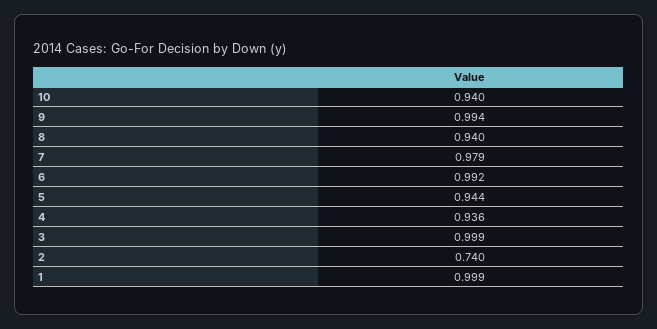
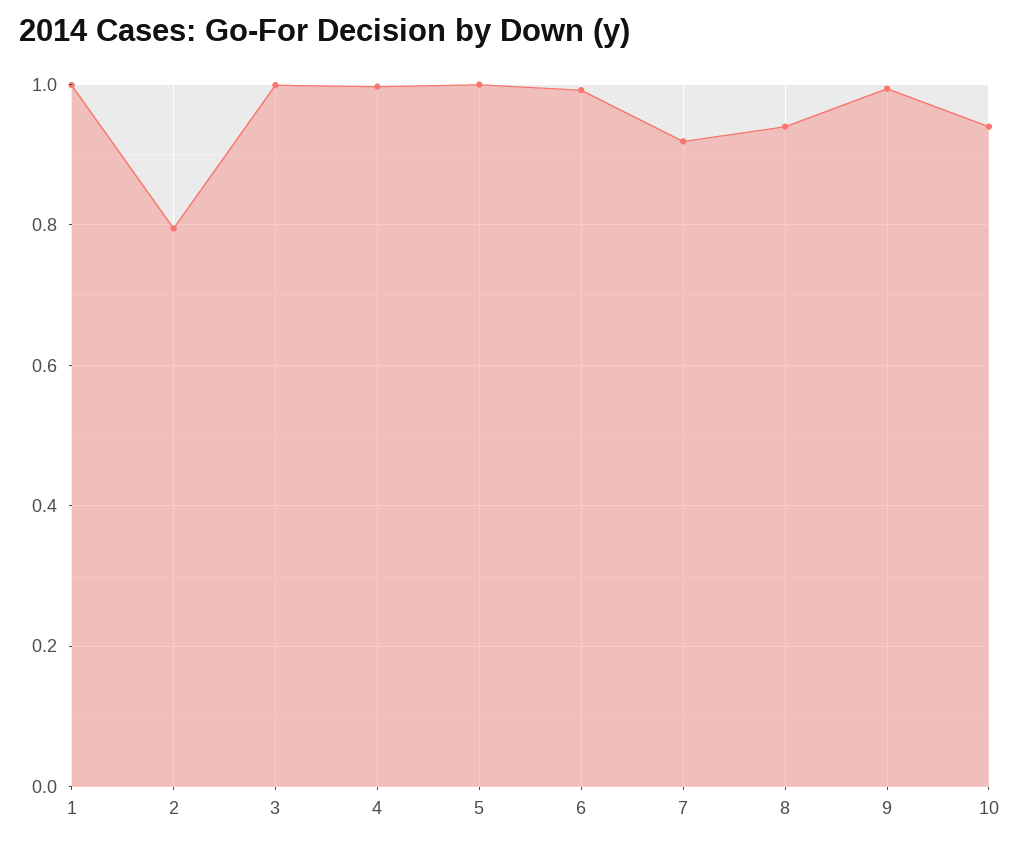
  {
    "10": 0.94,
    "9": 0.994,
    "8": 0.94,
-   "7": 0.979,
+   "7": 0.92,
    "6": 0.992,
-   "5": 0.944,
+   "5": 1,
-   "4": 0.936,
+   "4": 1,
    "3": 0.999,
-   "2": 0.74,
+   "2": 0.8,
    "1": 0.999
  }

